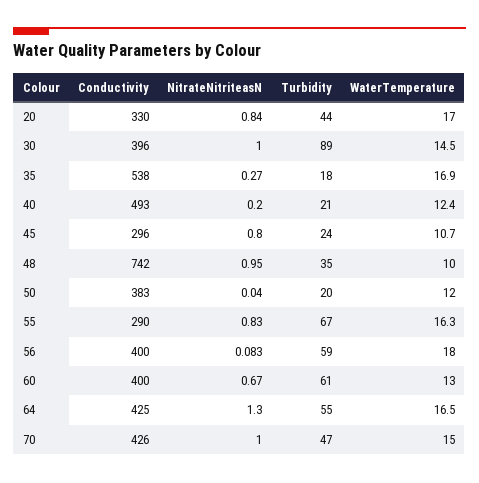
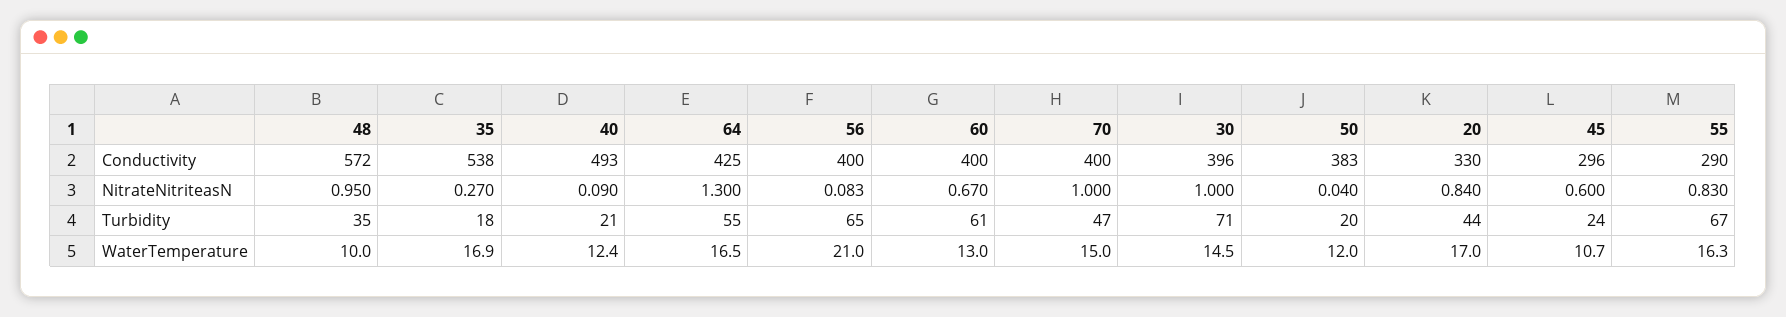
  {
    "Conductivity": {
      "20": 330,
      "30": 396,
      "35": 538,
      "40": 493,
      "45": 296,
-     "48": 742,
+     "48": 572,
      "50": 383,
      "55": 290,
      "56": 400,
      "60": 400,
      "64": 425,
-     "70": 426
+     "70": 400
    },
    "NitrateNitriteasN": {
      "20": 0.84,
      "30": 1,
      "35": 0.27,
-     "40": 0.2,
+     "40": 0.09,
-     "45": 0.8,
+     "45": 0.6,
      "48": 0.95,
      "50": 0.04,
      "55": 0.83,
      "56": 0.083,
      "60": 0.67,
      "64": 1.3,
      "70": 1
    },
    "Turbidity": {
      "20": 44,
-     "30": 89,
+     "30": 71,
      "35": 18,
      "40": 21,
      "45": 24,
      "48": 35,
      "50": 20,
      "55": 67,
-     "56": 59,
+     "56": 65,
      "60": 61,
      "64": 55,
      "70": 47
    },
    "WaterTemperature": {
      "20": 17,
      "30": 14.5,
      "35": 16.9,
      "40": 12.4,
      "45": 10.7,
      "48": 10,
      "50": 12,
      "55": 16.3,
-     "56": 18,
+     "56": 21,
      "60": 13,
      "64": 16.5,
      "70": 15
    }
  }

